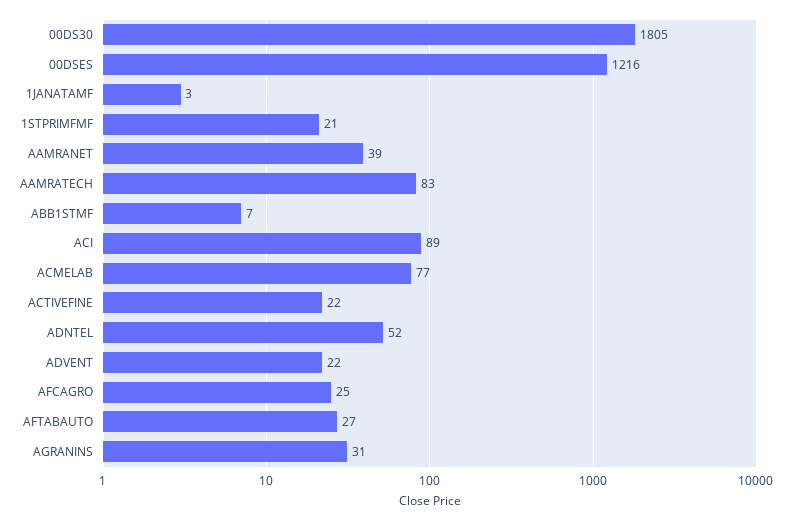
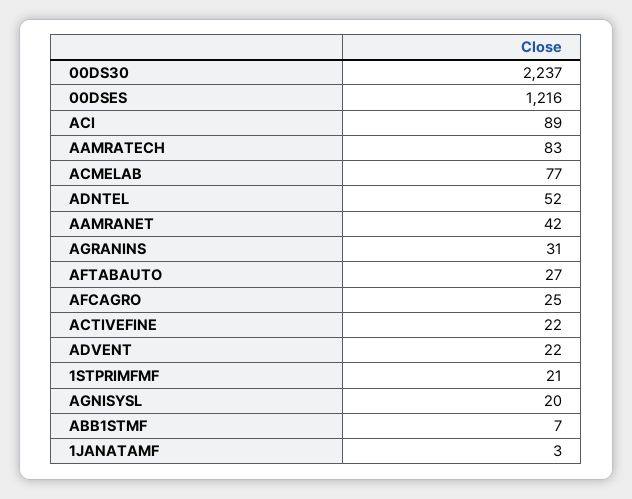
  {
-   "00DS30": 1805,
+   "00DS30": 2237,
    "00DSES": 1216,
    "1JANATAMF": 3,
    "1STPRIMFMF": 21,
-   "AAMRANET": 39,
+   "AAMRANET": 42,
    "AAMRATECH": 83,
    "ABB1STMF": 7,
    "ACI": 89,
    "ACMELAB": 77,
    "ACTIVEFINE": 22,
    "ADNTEL": 52,
    "ADVENT": 22,
    "AFCAGRO": 25,
    "AFTABAUTO": 27,
-   "AGRANINS": 31
+   "AGRANINS": 31,
+   "AGNISYSL": 20
  }

